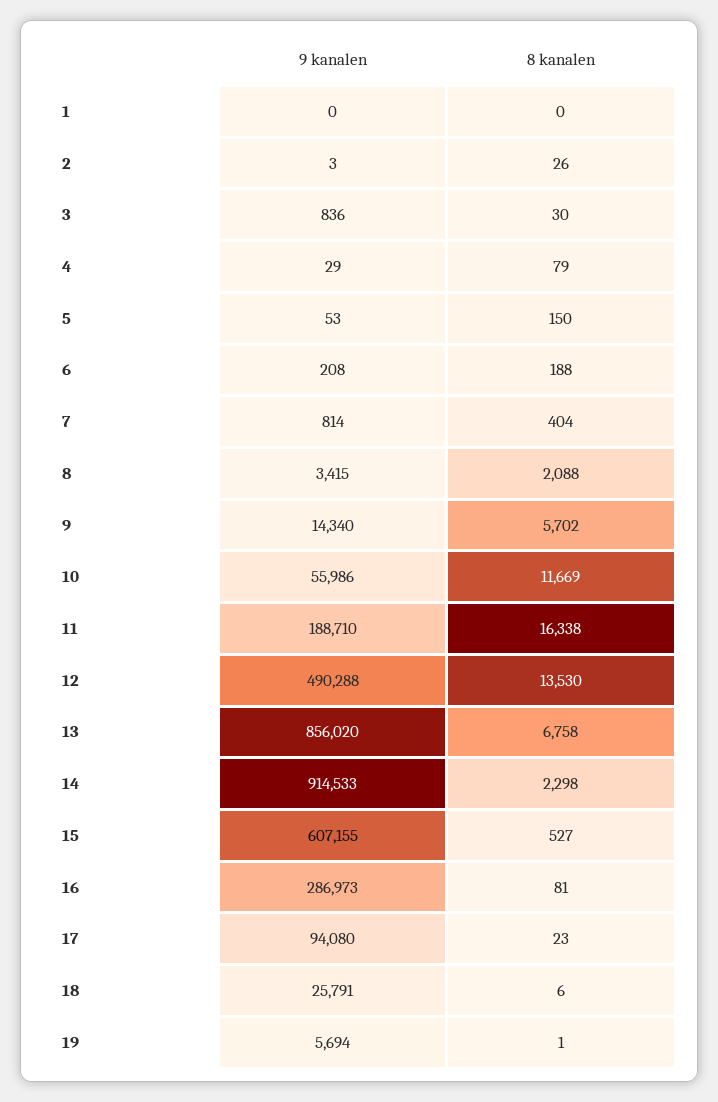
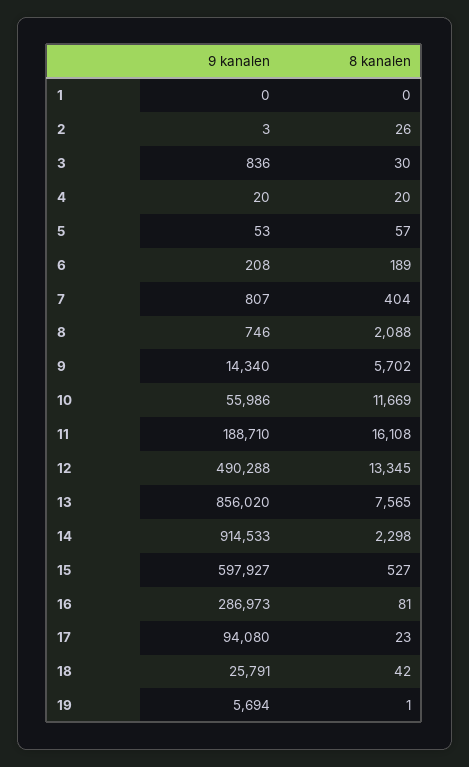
  {
    "9 kanalen": {
      "1": 0,
      "2": 3,
      "3": 836,
-     "4": 29,
+     "4": 20,
      "5": 53,
      "6": 208,
-     "7": 814,
+     "7": 807,
-     "8": 3415,
+     "8": 746,
      "9": 14340,
      "10": 55986,
      "11": 188710,
      "12": 490288,
      "13": 856020,
      "14": 914533,
-     "15": 607155,
+     "15": 597927,
      "16": 286973,
      "17": 94080,
      "18": 25791,
      "19": 5694
    },
    "8 kanalen": {
      "1": 0,
      "2": 26,
      "3": 30,
-     "4": 79,
+     "4": 20,
-     "5": 150,
+     "5": 57,
-     "6": 188,
+     "6": 189,
      "7": 404,
      "8": 2088,
      "9": 5702,
      "10": 11669,
-     "11": 16338,
+     "11": 16108,
-     "12": 13530,
+     "12": 13345,
-     "13": 6758,
+     "13": 7565,
      "14": 2298,
      "15": 527,
      "16": 81,
      "17": 23,
-     "18": 6,
+     "18": 42,
      "19": 1
    }
  }

